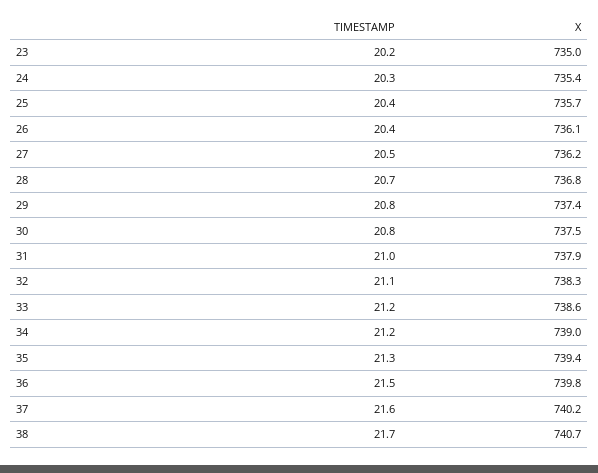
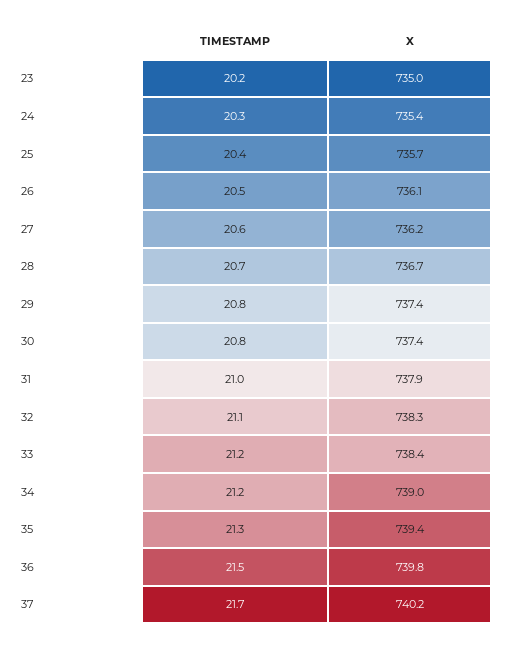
  {
    "TIMESTAMP": {
      "23": 20.2,
      "24": 20.3,
      "25": 20.4,
-     "26": 20.4,
+     "26": 20.5,
-     "27": 20.5,
+     "27": 20.6,
      "28": 20.7,
      "29": 20.8,
      "30": 20.8,
      "31": 21,
      "32": 21.1,
      "33": 21.2,
      "34": 21.2,
      "35": 21.3,
      "36": 21.5,
-     "37": 21.6,
+     "37": 21.7
-     "38": 21.7
    },
    "X": {
      "23": 735,
      "24": 735.4,
      "25": 735.7,
      "26": 736.1,
      "27": 736.2,
-     "28": 736.8,
+     "28": 736.7,
      "29": 737.4,
-     "30": 737.5,
+     "30": 737.4,
      "31": 737.9,
      "32": 738.3,
-     "33": 738.6,
+     "33": 738.4,
      "34": 739,
      "35": 739.4,
      "36": 739.8,
-     "37": 740.2,
+     "37": 740.2
-     "38": 740.7
    }
  }

